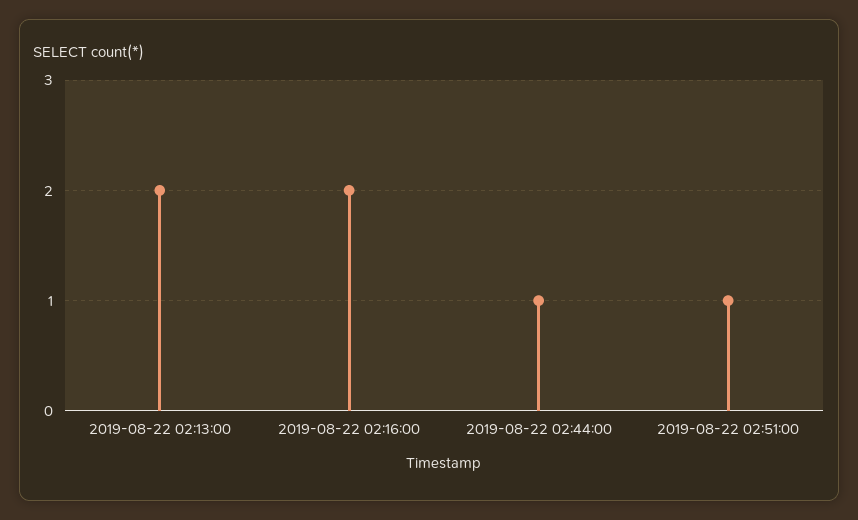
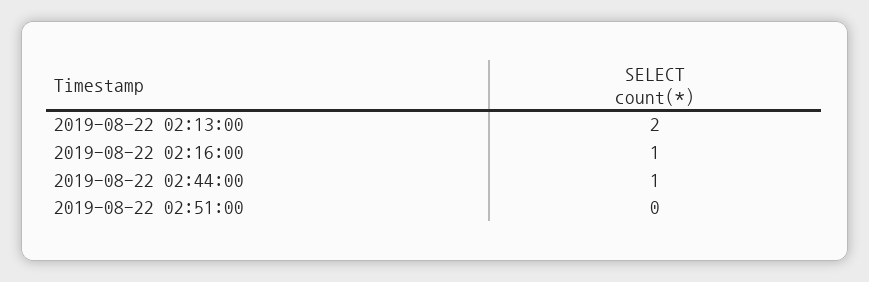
  {
    "2019-08-22 02:13:00": 2,
-   "2019-08-22 02:16:00": 2,
+   "2019-08-22 02:16:00": 1,
    "2019-08-22 02:44:00": 1,
-   "2019-08-22 02:51:00": 1
+   "2019-08-22 02:51:00": 0
  }

